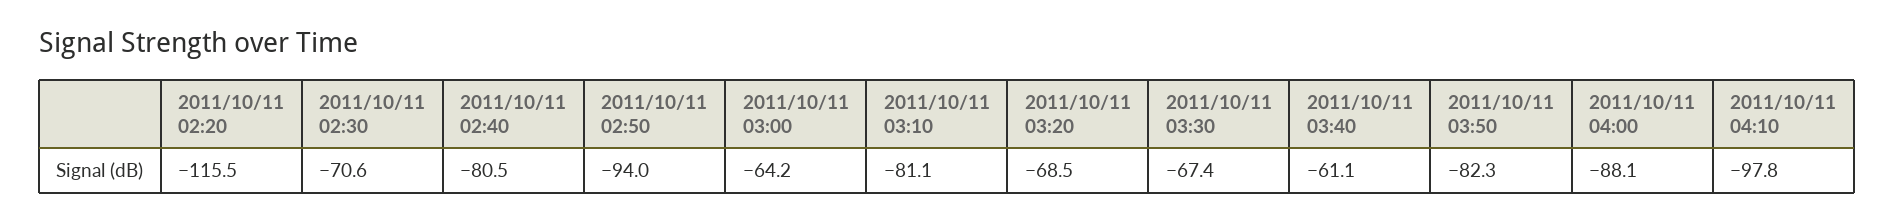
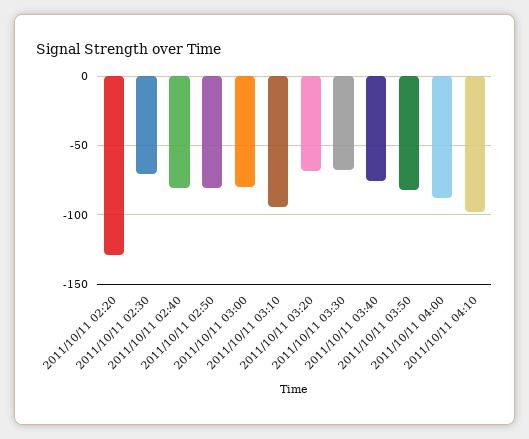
  {
-   "2011/10/11 02:20": -115.5,
+   "2011/10/11 02:20": -130,
    "2011/10/11 02:30": -70.6,
    "2011/10/11 02:40": -80.5,
-   "2011/10/11 02:50": -94,
+   "2011/10/11 02:50": -80,
-   "2011/10/11 03:00": -64.2,
+   "2011/10/11 03:00": -80,
-   "2011/10/11 03:10": -81.1,
+   "2011/10/11 03:10": -95,
    "2011/10/11 03:20": -68.5,
    "2011/10/11 03:30": -67.4,
-   "2011/10/11 03:40": -61.1,
+   "2011/10/11 03:40": -75,
    "2011/10/11 03:50": -82.3,
    "2011/10/11 04:00": -88.1,
    "2011/10/11 04:10": -97.8
  }

